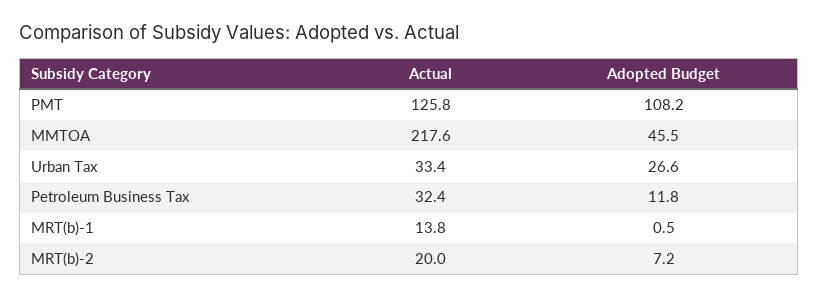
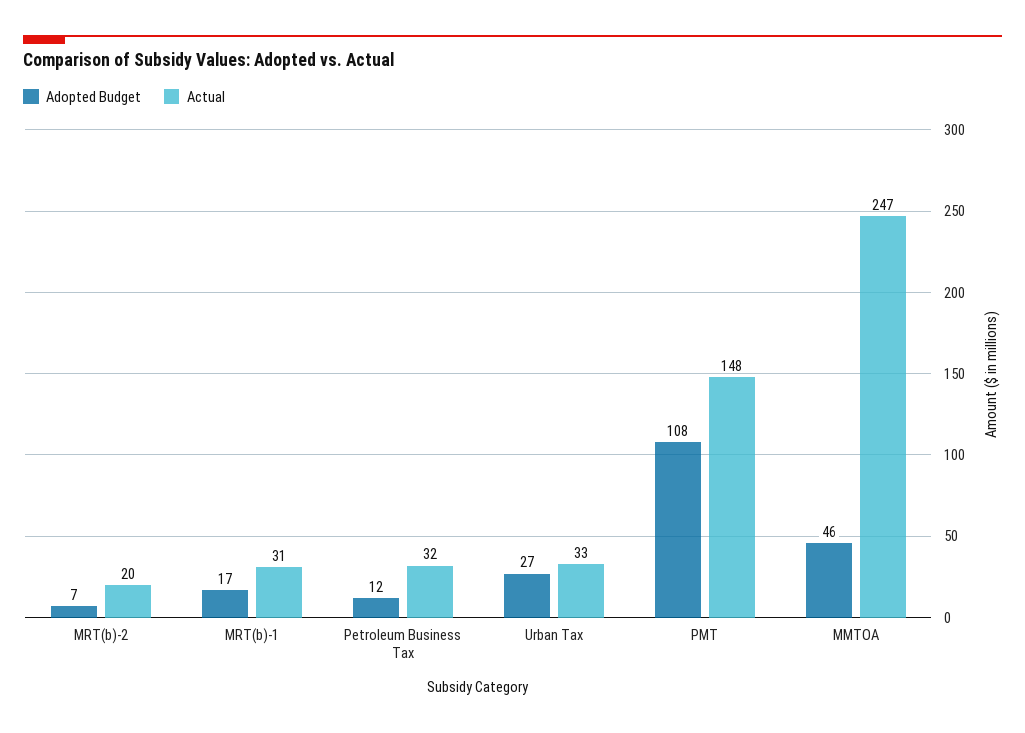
  {
    "Actual": {
-     "PMT": 125.8,
+     "PMT": 148,
-     "MMTOA": 217.6,
+     "MMTOA": 247,
      "Urban Tax": 33.4,
      "Petroleum Business Tax": 32.4,
-     "MRT(b)-1": 13.8,
+     "MRT(b)-1": 31,
      "MRT(b)-2": 20
    },
    "Adopted Budget": {
      "PMT": 108.2,
      "MMTOA": 45.5,
      "Urban Tax": 26.6,
      "Petroleum Business Tax": 11.8,
-     "MRT(b)-1": 0.5,
+     "MRT(b)-1": 17,
      "MRT(b)-2": 7.2
    }
  }

